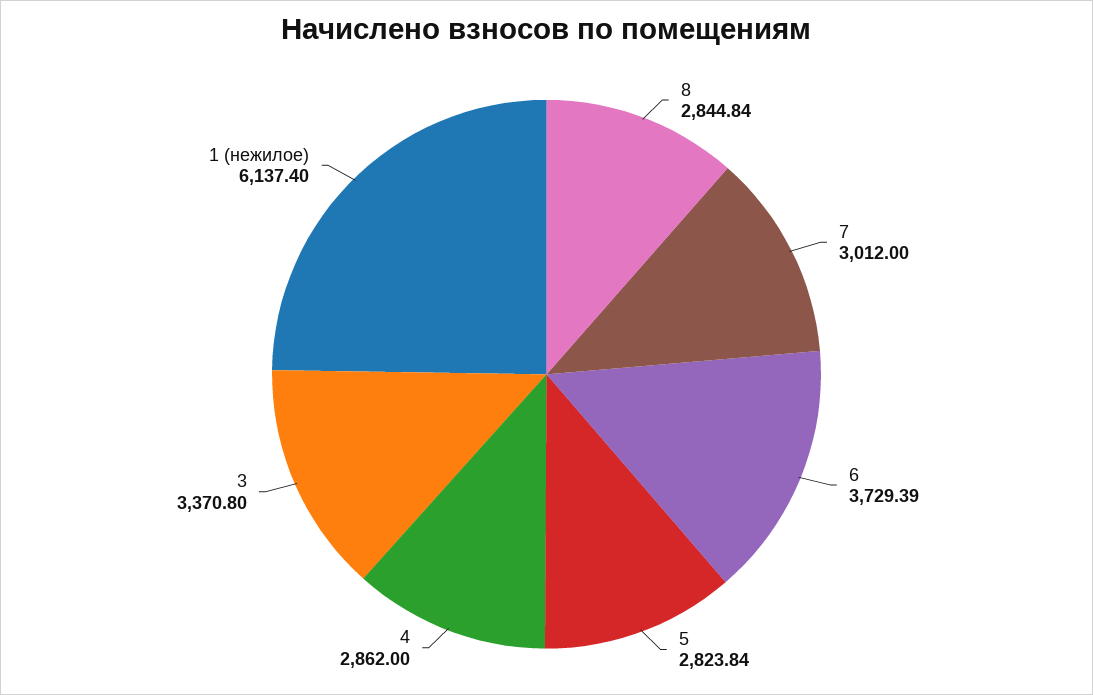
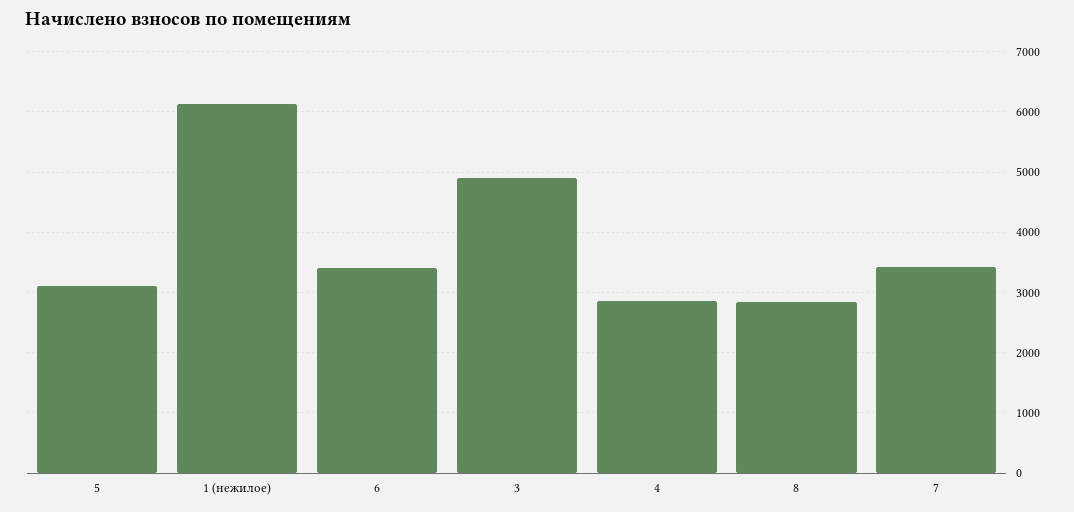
  {
    "8": 2844.84,
-   "7": 3012,
+   "7": 3400,
-   "6": 3729.39,
+   "6": 3400,
-   "5": 2823.84,
+   "5": 3100,
    "4": 2862,
-   "3": 3370.8,
+   "3": 4900,
    "1 (нежилое)": 6137.4
  }

